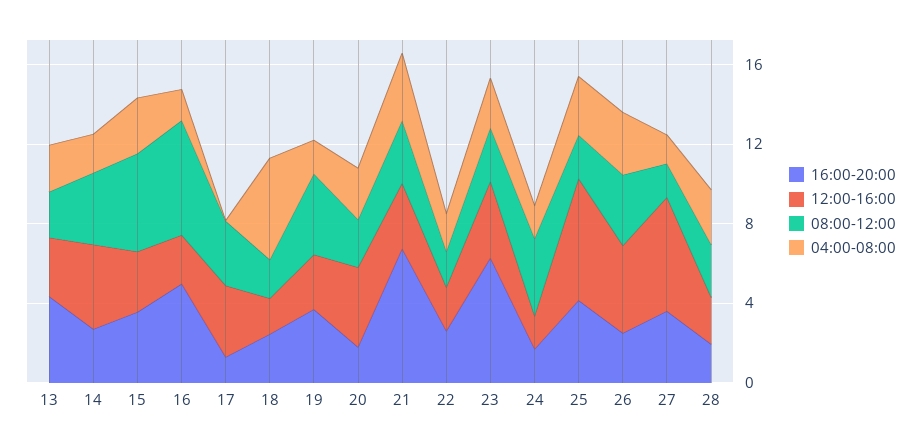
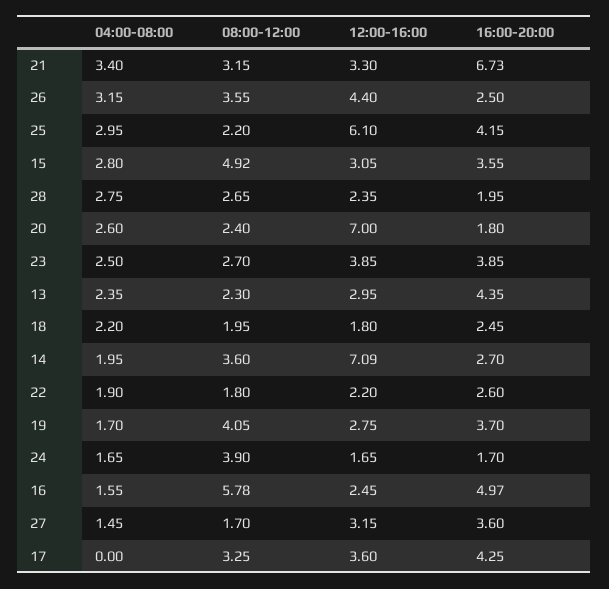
  {
    "16:00-20:00": {
      "13": 4.35,
      "14": 2.7,
      "15": 3.55,
      "16": 4.97,
-     "17": 1,
+     "17": 4.25,
      "18": 2.45,
      "19": 3.7,
      "20": 1.8,
      "21": 6.73,
      "22": 2.6,
-     "23": 6,
+     "23": 3.85,
      "24": 1.7,
      "25": 4.15,
      "26": 2.5,
      "27": 3.6,
      "28": 1.95
    },
    "12:00-16:00": {
      "13": 2.95,
-     "14": 4,
+     "14": 7.09,
      "15": 3.05,
      "16": 2.45,
      "17": 3.6,
      "18": 1.8,
      "19": 2.75,
-     "20": 4,
+     "20": 7,
      "21": 3.3,
      "22": 2.2,
      "23": 3.85,
      "24": 1.65,
      "25": 6.1,
      "26": 4.4,
-     "27": 6,
+     "27": 3.15,
      "28": 2.35
    },
    "08:00-12:00": {
      "13": 2.3,
      "14": 3.6,
      "15": 4.92,
      "16": 5.78,
      "17": 3.25,
      "18": 1.95,
      "19": 4.05,
      "20": 2.4,
      "21": 3.15,
      "22": 1.8,
      "23": 2.7,
      "24": 3.9,
      "25": 2.2,
      "26": 3.55,
      "27": 1.7,
      "28": 2.65
    },
    "04:00-08:00": {
      "13": 2.35,
      "14": 1.95,
      "15": 2.8,
      "16": 1.55,
      "17": 0,
-     "18": 5,
+     "18": 2.2,
      "19": 1.7,
      "20": 2.6,
      "21": 3.4,
      "22": 1.9,
      "23": 2.5,
      "24": 1.65,
      "25": 2.95,
      "26": 3.15,
      "27": 1.45,
      "28": 2.75
    }
  }

